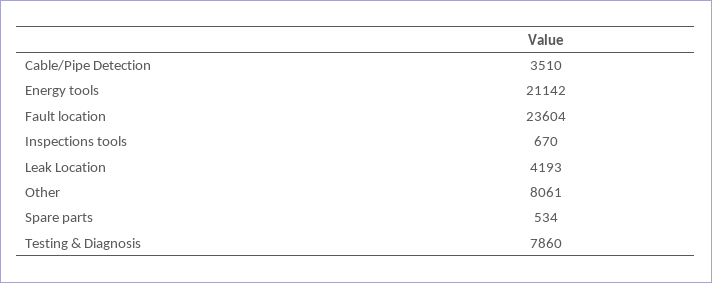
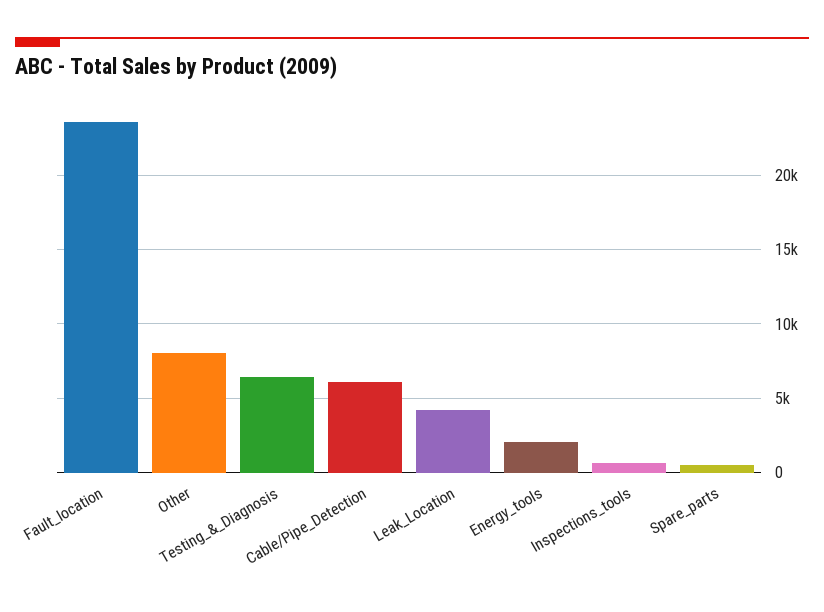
  {
-   "Cable/Pipe Detection": 3510,
+   "Cable/Pipe Detection": 6000,
-   "Energy tools": 21142,
+   "Energy tools": 2000,
    "Fault location": 23604,
    "Inspections tools": 670,
    "Leak Location": 4193,
    "Other": 8061,
    "Spare parts": 534,
-   "Testing & Diagnosis": 7860
+   "Testing & Diagnosis": 6500
  }

